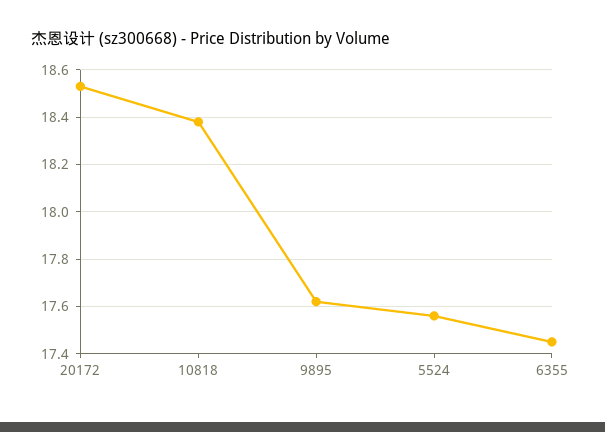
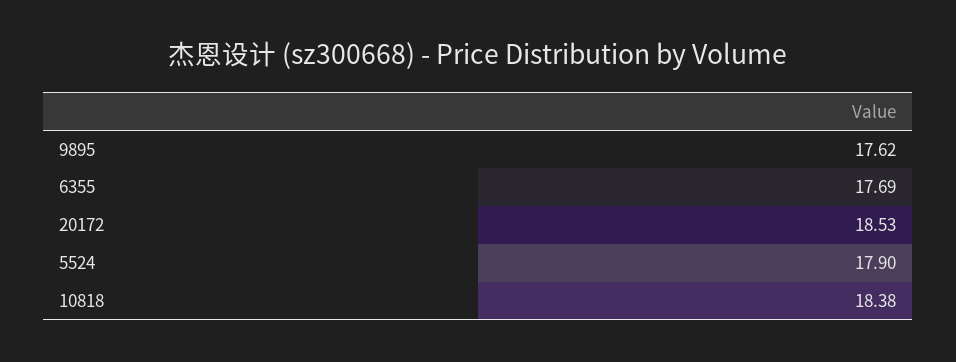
  {
    "20172": 18.53,
    "10818": 18.38,
    "9895": 17.62,
-   "5524": 17.55,
+   "5524": 17.9,
-   "6355": 17.45
+   "6355": 17.69
  }

